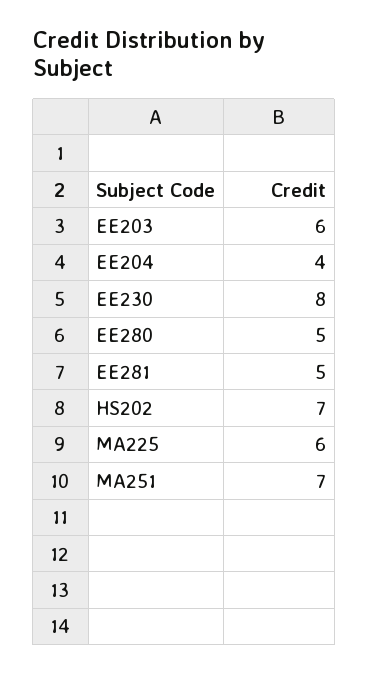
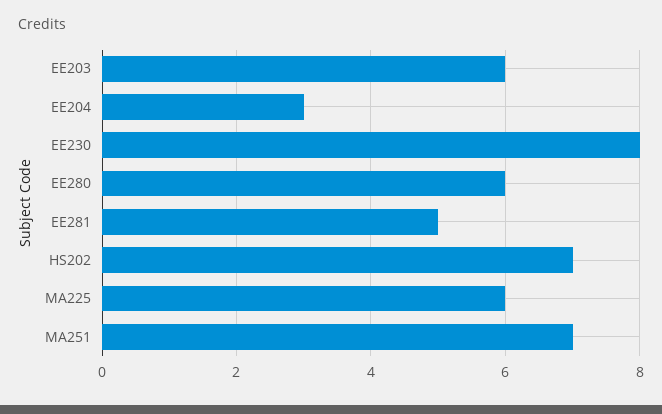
  {
    "EE203": 6,
-   "EE204": 4,
+   "EE204": 3,
    "EE230": 8,
-   "EE280": 5,
+   "EE280": 6,
    "EE281": 5,
    "HS202": 7,
    "MA225": 6,
    "MA251": 7
  }

